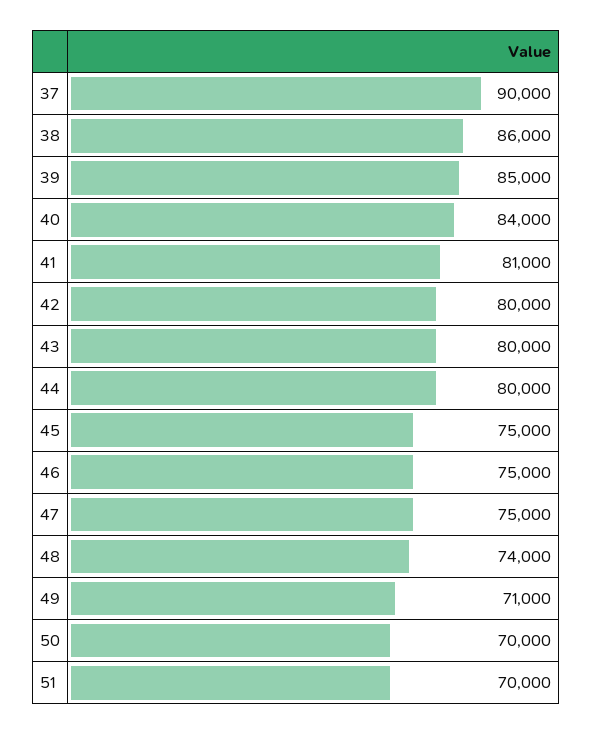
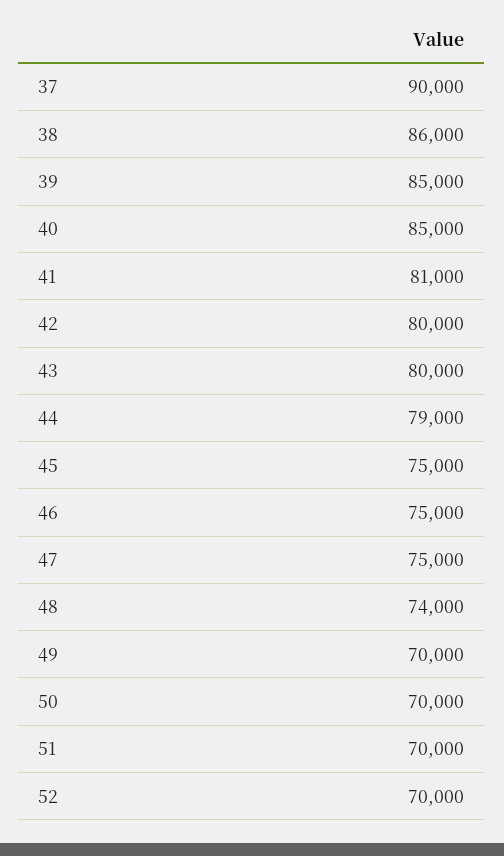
  {
    "37": 90000,
    "38": 86000,
    "39": 85000,
-   "40": 84000,
+   "40": 85000,
    "41": 81000,
    "42": 80000,
    "43": 80000,
-   "44": 80000,
+   "44": 79000,
    "45": 75000,
    "46": 75000,
    "47": 75000,
    "48": 74000,
-   "49": 71000,
+   "49": 70000,
    "50": 70000,
-   "51": 70000
+   "51": 70000,
+   "52": 70000
  }

